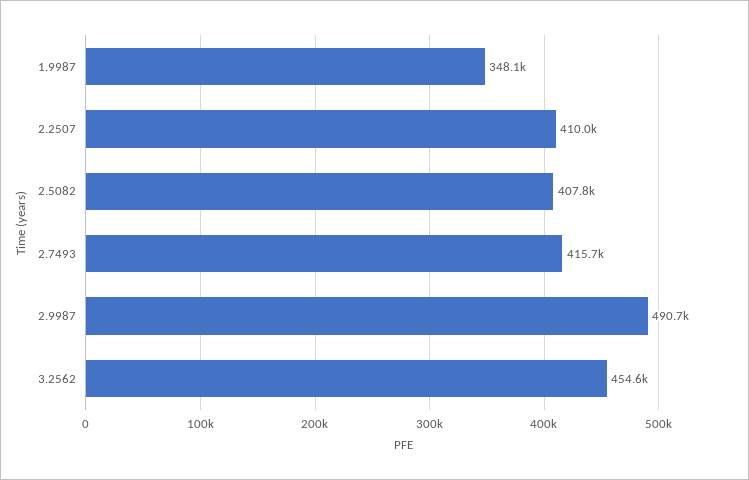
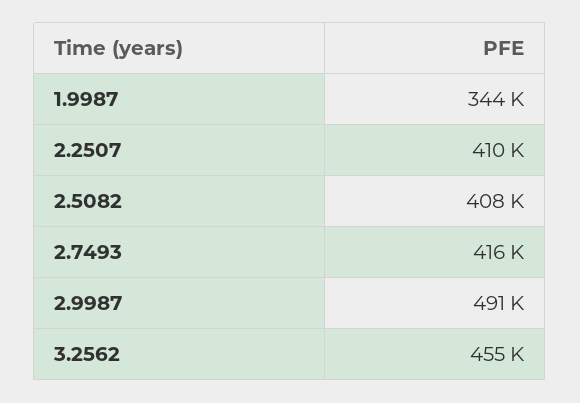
  {
-   "1.9987": 348100,
+   "1.9987": 344000,
    "2.2507": 410000,
    "2.5082": 407800,
    "2.7493": 415700,
    "2.9987": 490700,
    "3.2562": 454600
  }

